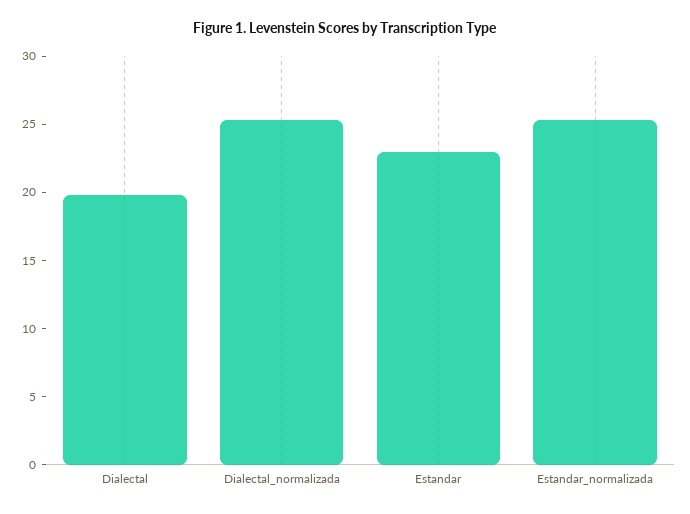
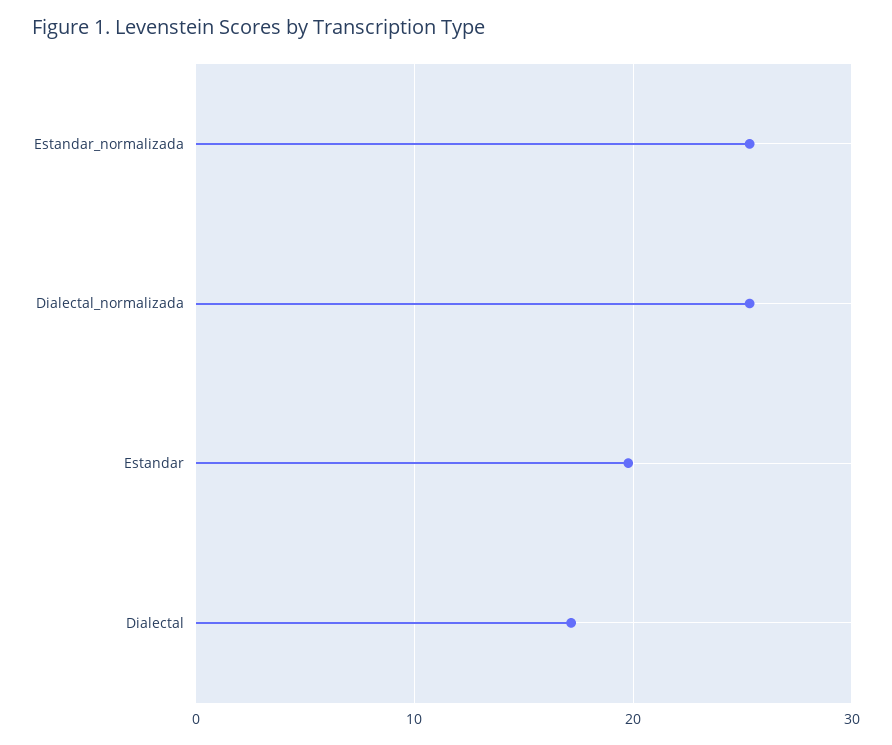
  {
-   "Dialectal": 20,
+   "Dialectal": 17,
    "Dialectal_normalizada": 25,
-   "Estandar": 23,
+   "Estandar": 20,
    "Estandar_normalizada": 25
  }

